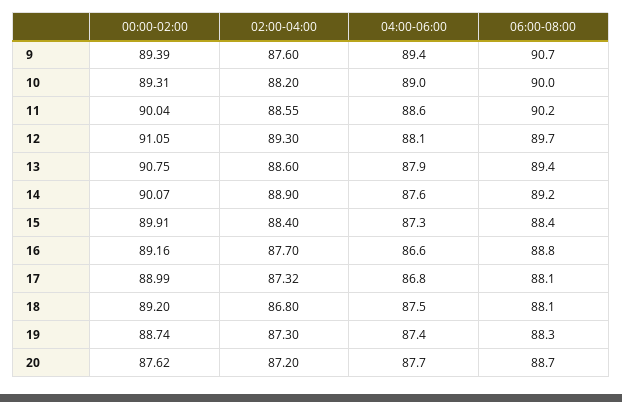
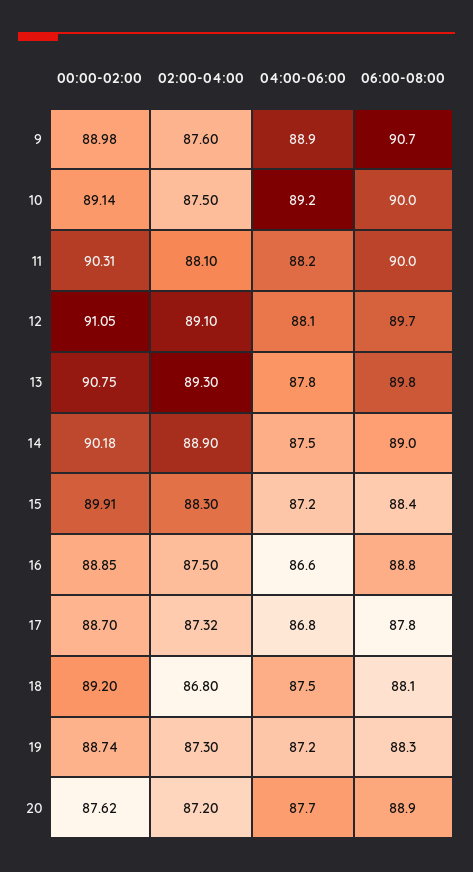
  {
    "00:00-02:00": {
-     "9": 89.39,
+     "9": 88.98,
-     "10": 89.31,
+     "10": 89.14,
-     "11": 90.04,
+     "11": 90.31,
      "12": 91.05,
      "13": 90.75,
-     "14": 90.07,
+     "14": 90.18,
      "15": 89.91,
-     "16": 89.16,
+     "16": 88.85,
-     "17": 88.99,
+     "17": 88.7,
      "18": 89.2,
      "19": 88.74,
      "20": 87.62
    },
    "02:00-04:00": {
      "9": 87.6,
-     "10": 88.2,
+     "10": 87.5,
-     "11": 88.55,
+     "11": 88.1,
-     "12": 89.3,
+     "12": 89.1,
-     "13": 88.6,
+     "13": 89.3,
      "14": 88.9,
-     "15": 88.4,
+     "15": 88.3,
-     "16": 87.7,
+     "16": 87.5,
      "17": 87.32,
      "18": 86.8,
      "19": 87.3,
      "20": 87.2
    },
    "04:00-06:00": {
-     "9": 89.4,
+     "9": 88.9,
-     "10": 89,
+     "10": 89.2,
-     "11": 88.6,
+     "11": 88.2,
      "12": 88.1,
-     "13": 87.9,
+     "13": 87.8,
-     "14": 87.6,
+     "14": 87.5,
-     "15": 87.3,
+     "15": 87.2,
      "16": 86.6,
      "17": 86.8,
      "18": 87.5,
-     "19": 87.4,
+     "19": 87.2,
      "20": 87.7
    },
    "06:00-08:00": {
      "9": 90.7,
      "10": 90,
-     "11": 90.2,
+     "11": 90,
      "12": 89.7,
-     "13": 89.4,
+     "13": 89.8,
-     "14": 89.2,
+     "14": 89,
      "15": 88.4,
      "16": 88.8,
-     "17": 88.1,
+     "17": 87.8,
      "18": 88.1,
      "19": 88.3,
-     "20": 88.7
+     "20": 88.9
    }
  }

